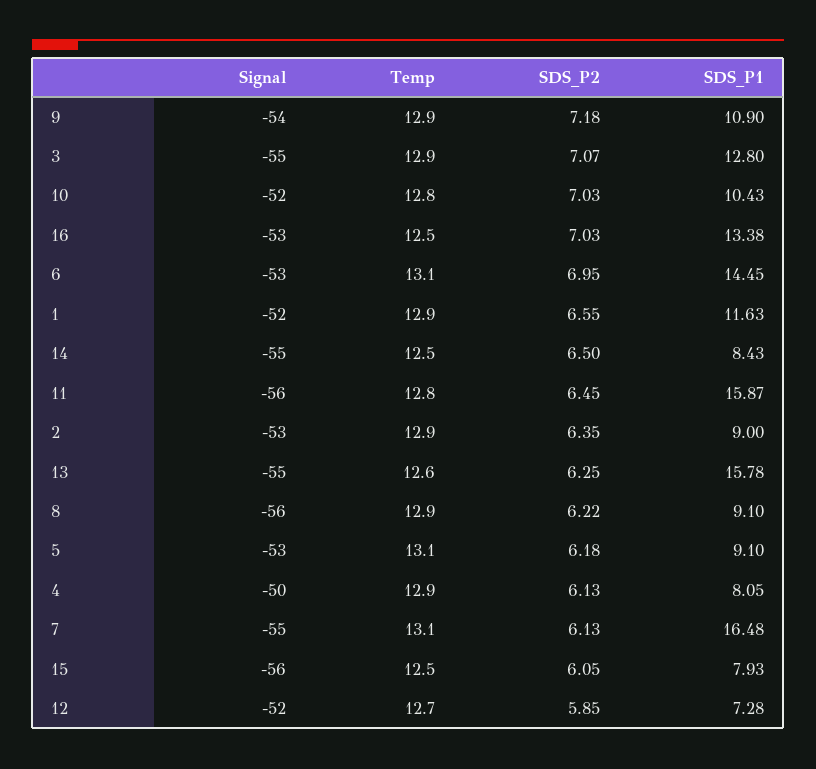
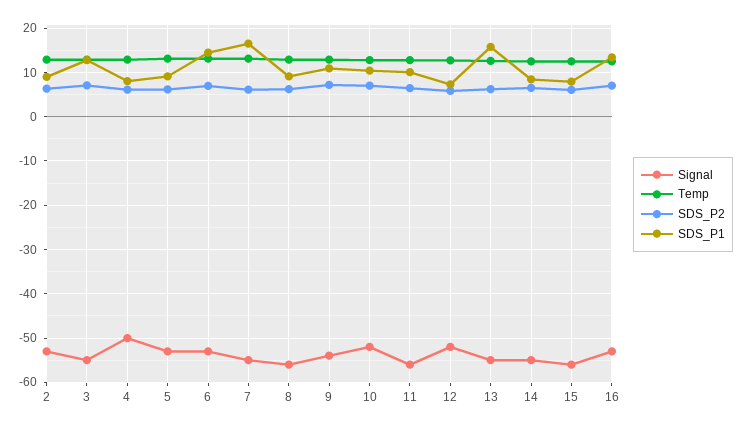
  {
    "Signal": {
      "9": -54,
      "3": -55,
      "10": -52,
      "16": -53,
      "6": -53,
-     "1": -52,
      "14": -55,
      "11": -56,
      "2": -53,
      "13": -55,
      "8": -56,
      "5": -53,
      "4": -50,
      "7": -55,
      "15": -56,
      "12": -52
    },
    "Temp": {
      "9": 12.9,
      "3": 12.9,
      "10": 12.8,
      "16": 12.5,
      "6": 13.1,
-     "1": 12.9,
      "14": 12.5,
      "11": 12.8,
      "2": 12.9,
      "13": 12.6,
      "8": 12.9,
      "5": 13.1,
      "4": 12.9,
      "7": 13.1,
      "15": 12.5,
      "12": 12.7
    },
    "SDS_P2": {
      "9": 7.18,
      "3": 7.07,
      "10": 7.03,
      "16": 7.03,
      "6": 6.95,
-     "1": 6.55,
      "14": 6.5,
      "11": 6.45,
      "2": 6.35,
      "13": 6.25,
      "8": 6.22,
      "5": 6.18,
      "4": 6.13,
      "7": 6.13,
      "15": 6.05,
      "12": 5.85
    },
    "SDS_P1": {
      "9": 10.9,
      "3": 12.8,
      "10": 10.43,
      "16": 13.38,
      "6": 14.45,
-     "1": 11.63,
      "14": 8.43,
-     "11": 15.87,
+     "11": 10,
      "2": 9,
      "13": 15.78,
      "8": 9.1,
      "5": 9.1,
      "4": 8.05,
      "7": 16.48,
      "15": 7.93,
      "12": 7.28
    }
  }

